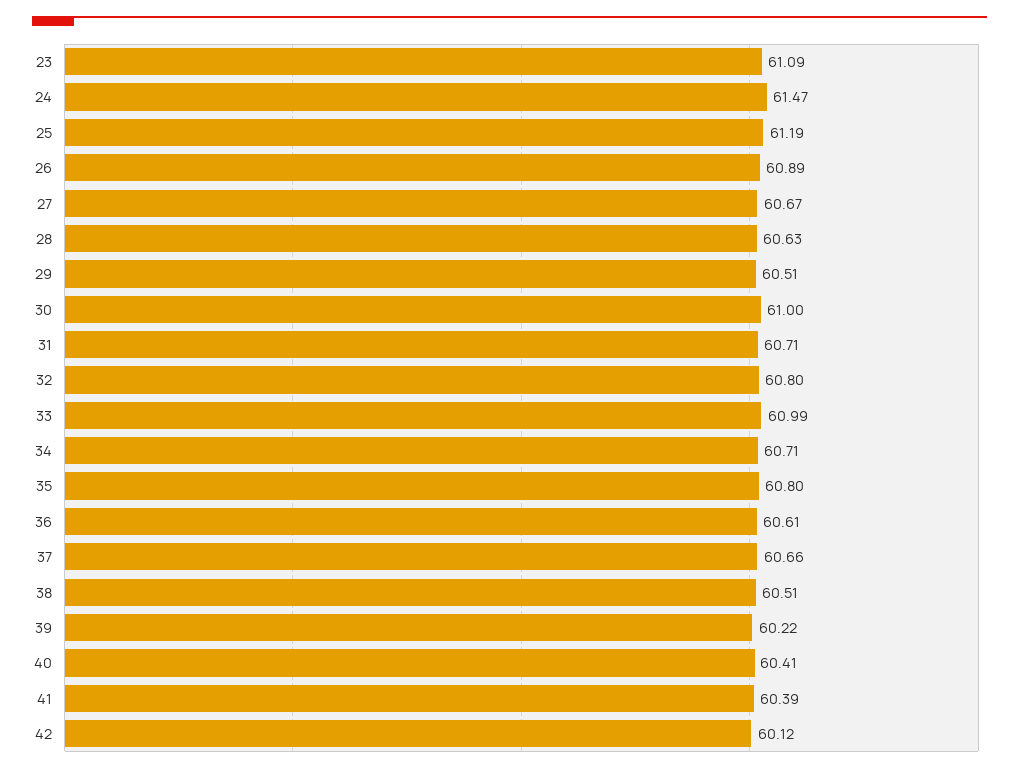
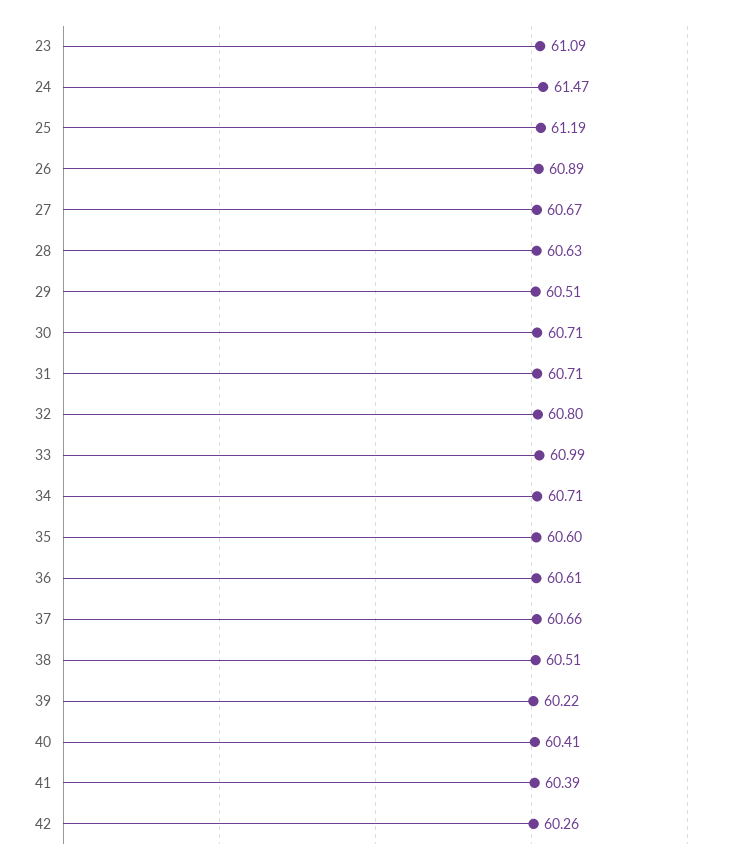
  {
    "23": 61.09,
    "24": 61.47,
    "25": 61.19,
    "26": 60.89,
    "27": 60.67,
    "28": 60.63,
    "29": 60.51,
-   "30": 61,
+   "30": 60.71,
    "31": 60.71,
    "32": 60.8,
    "33": 60.99,
    "34": 60.71,
-   "35": 60.8,
+   "35": 60.6,
    "36": 60.61,
    "37": 60.66,
    "38": 60.51,
    "39": 60.22,
    "40": 60.41,
    "41": 60.39,
-   "42": 60.12
+   "42": 60.26
  }

